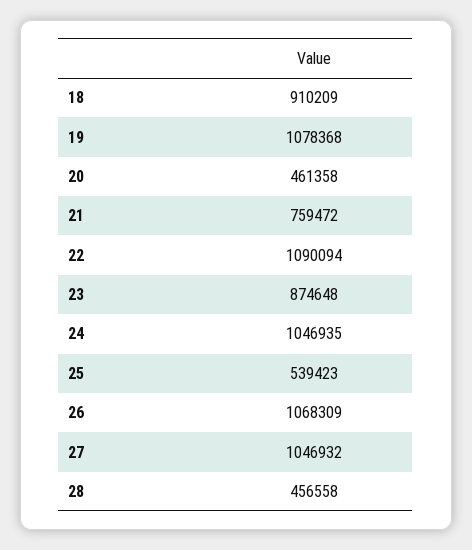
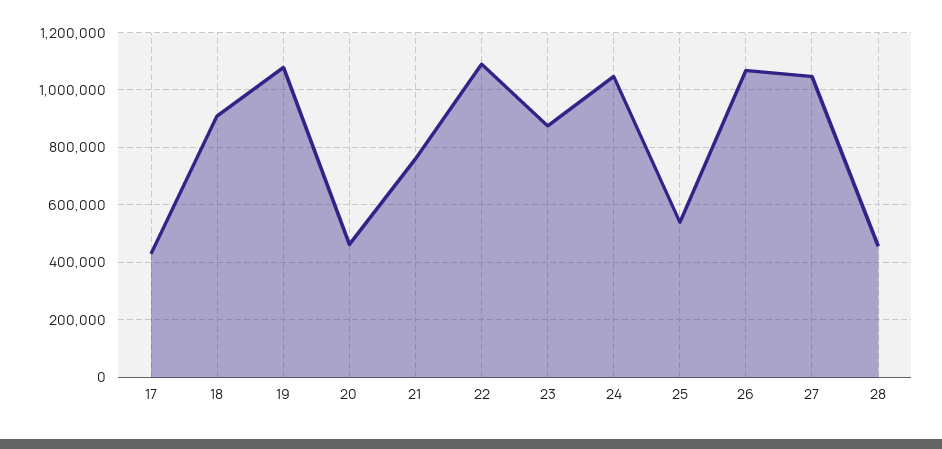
  {
    "18": 910209,
    "19": 1078368,
    "20": 461358,
    "21": 759472,
    "22": 1090094,
    "23": 874648,
    "24": 1046935,
    "25": 539423,
    "26": 1068309,
    "27": 1046932,
-   "28": 456558
+   "28": 456558,
+   "17": 425000
  }

